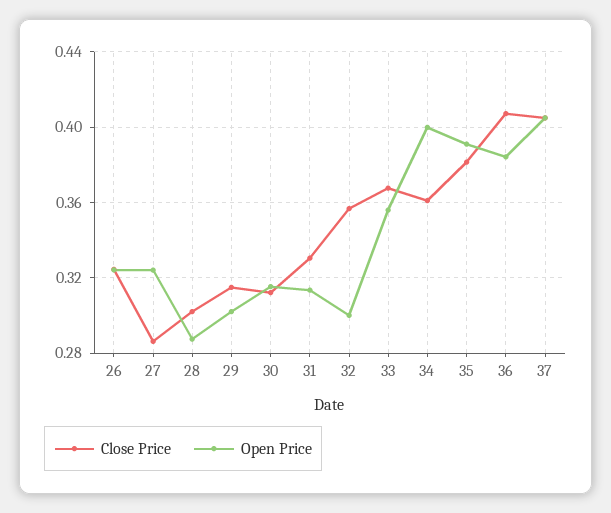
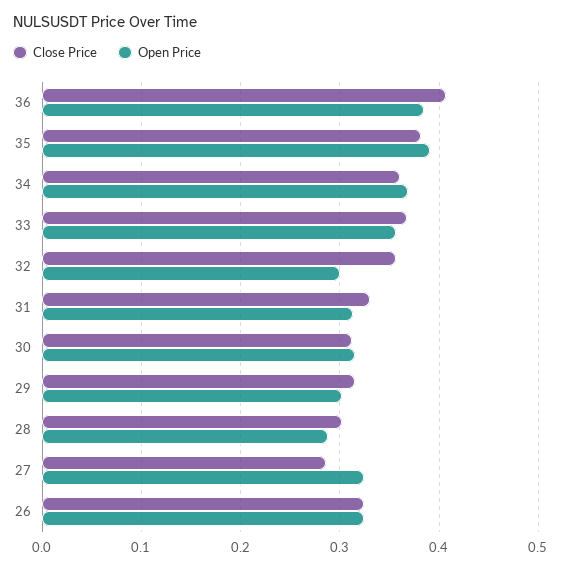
  {
    "Close Price": {
      "26": 0.325,
      "27": 0.285,
      "28": 0.3,
      "29": 0.315,
      "30": 0.31,
      "31": 0.33,
      "32": 0.355,
      "33": 0.37,
      "34": 0.36,
      "35": 0.38,
-     "36": 0.405,
+     "36": 0.405
-     "37": 0.405
    },
    "Open Price": {
      "26": 0.325,
      "27": 0.325,
      "28": 0.29,
      "29": 0.3,
      "30": 0.315,
      "31": 0.315,
      "32": 0.3,
      "33": 0.355,
-     "34": 0.4,
+     "34": 0.37,
      "35": 0.39,
-     "36": 0.385,
+     "36": 0.385
-     "37": 0.405
    }
  }

